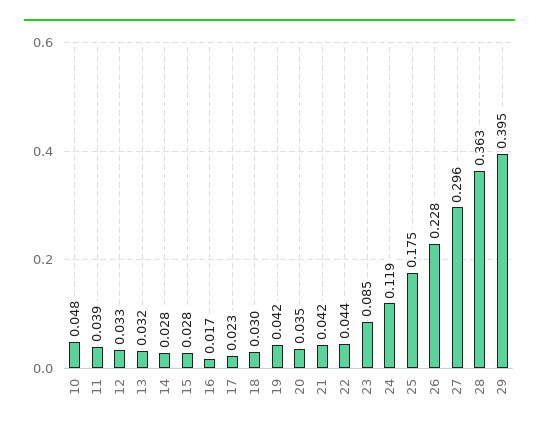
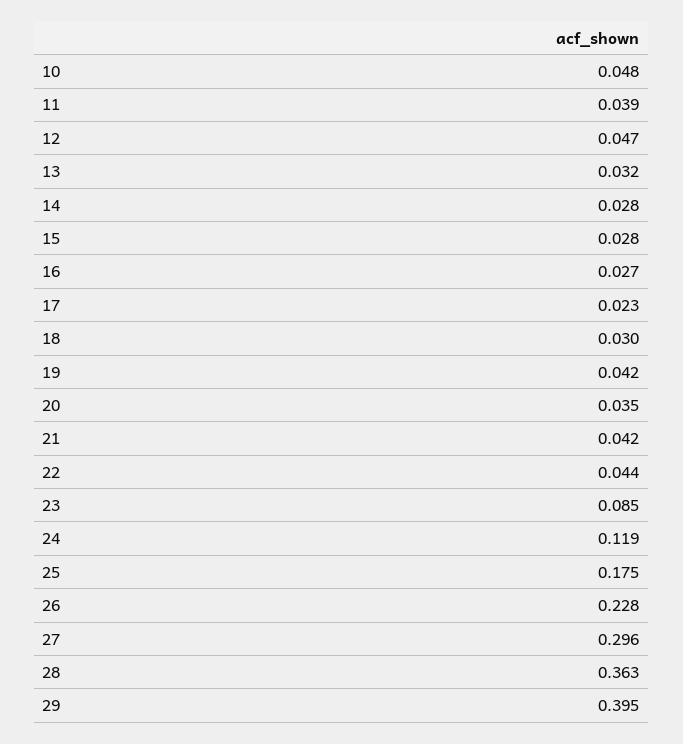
  {
    "10": 0.048,
    "11": 0.039,
-   "12": 0.033,
+   "12": 0.047,
    "13": 0.032,
    "14": 0.028,
    "15": 0.028,
-   "16": 0.017,
+   "16": 0.027,
    "17": 0.023,
    "18": 0.03,
    "19": 0.042,
    "20": 0.035,
    "21": 0.042,
    "22": 0.044,
    "23": 0.085,
    "24": 0.119,
    "25": 0.175,
    "26": 0.228,
    "27": 0.296,
    "28": 0.363,
    "29": 0.395
  }

